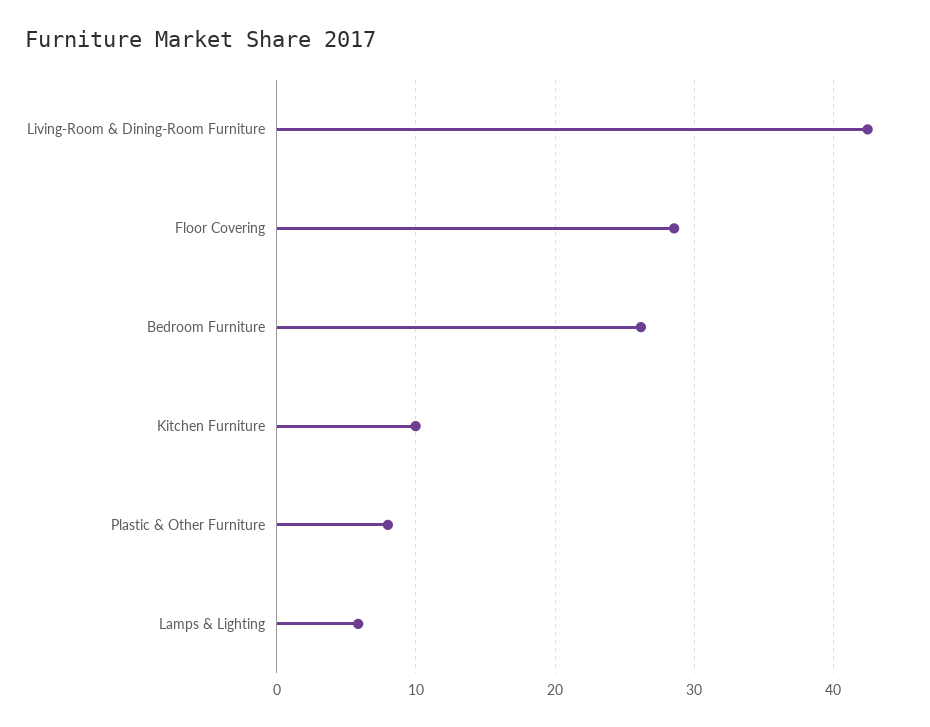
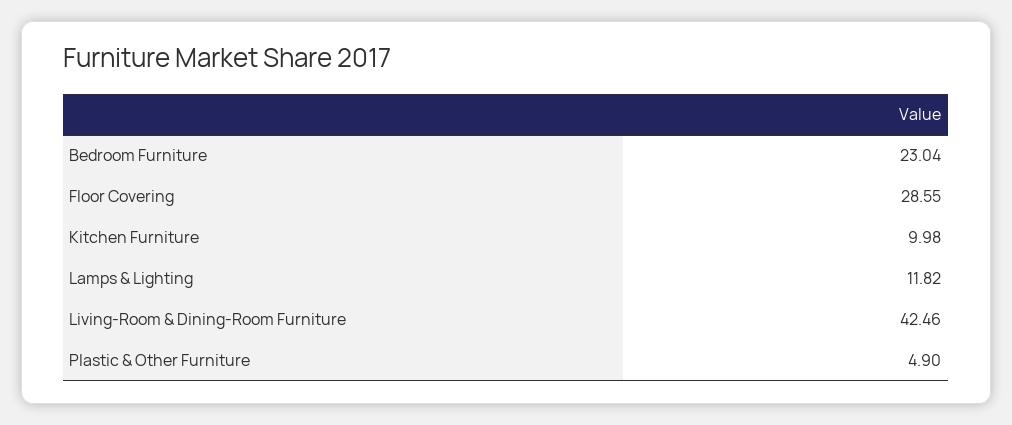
  {
    "Living-Room & Dining-Room Furniture": 42.46,
    "Floor Covering": 28.55,
-   "Bedroom Furniture": 26,
+   "Bedroom Furniture": 23.04,
    "Kitchen Furniture": 9.98,
-   "Plastic & Other Furniture": 8,
+   "Plastic & Other Furniture": 4.9,
-   "Lamps & Lighting": 6
+   "Lamps & Lighting": 11.82
  }

